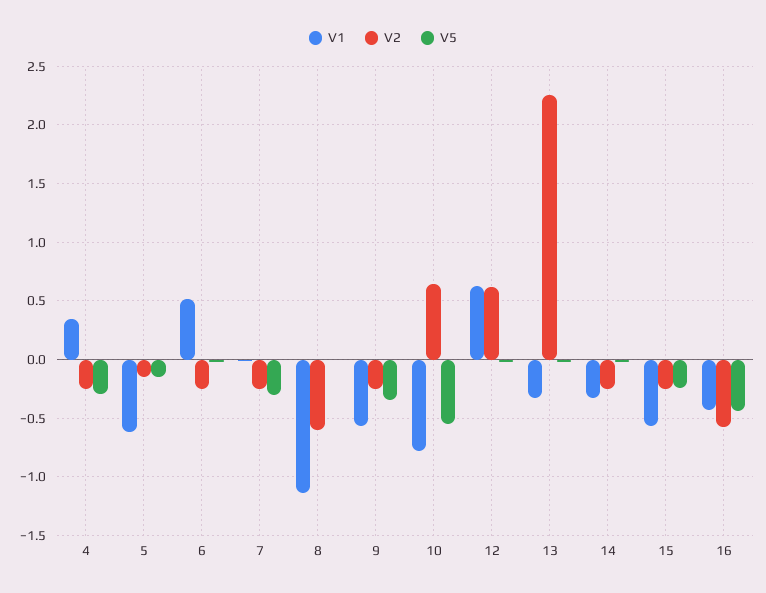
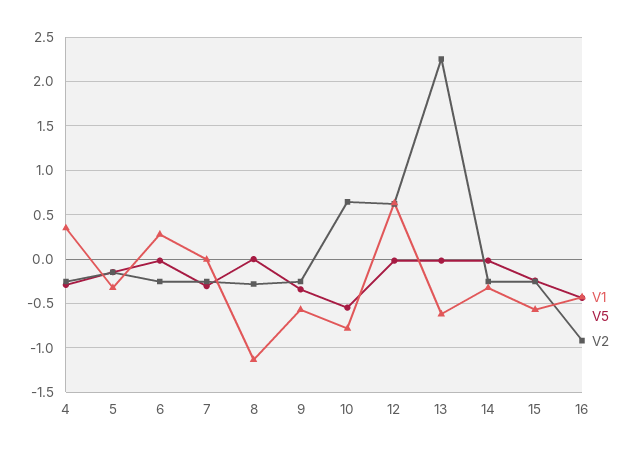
  {
    "V1": {
      "4": 0.3,
-     "5": -0.6,
+     "5": -0.3,
-     "6": 0.5,
+     "6": 0.3,
      "7": 0,
      "8": -1.1,
      "9": -0.6,
      "10": -0.8,
      "12": 0.6,
-     "13": -0.3,
+     "13": -0.6,
      "14": -0.3,
      "15": -0.6,
      "16": -0.4
    },
    "V2": {
      "4": -0.3,
      "5": -0.1,
      "6": -0.3,
      "7": -0.3,
-     "8": -0.6,
+     "8": -0.3,
      "9": -0.3,
      "10": 0.6,
      "12": 0.6,
      "13": 2.3,
      "14": -0.3,
      "15": -0.3,
-     "16": -0.6
+     "16": -0.9
    },
    "V5": {
      "4": -0.3,
      "5": -0.1,
      "6": 0,
      "7": -0.3,
      "8": 0,
      "9": -0.3,
      "10": -0.5,
      "12": 0,
      "13": 0,
      "14": 0,
      "15": -0.2,
      "16": -0.4
    }
  }

